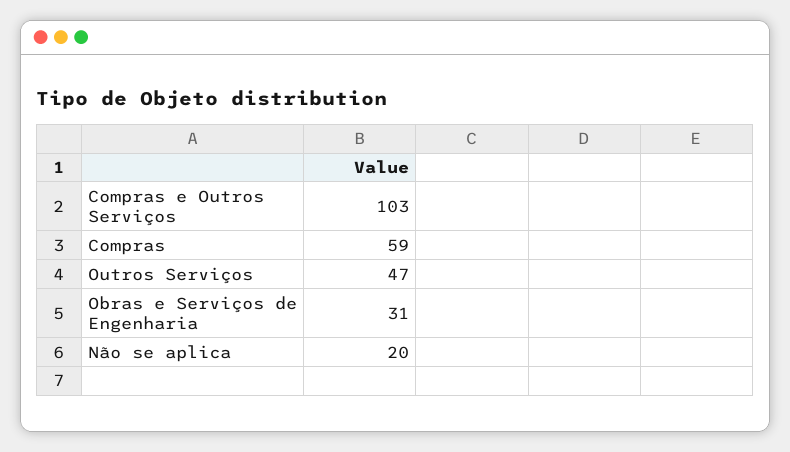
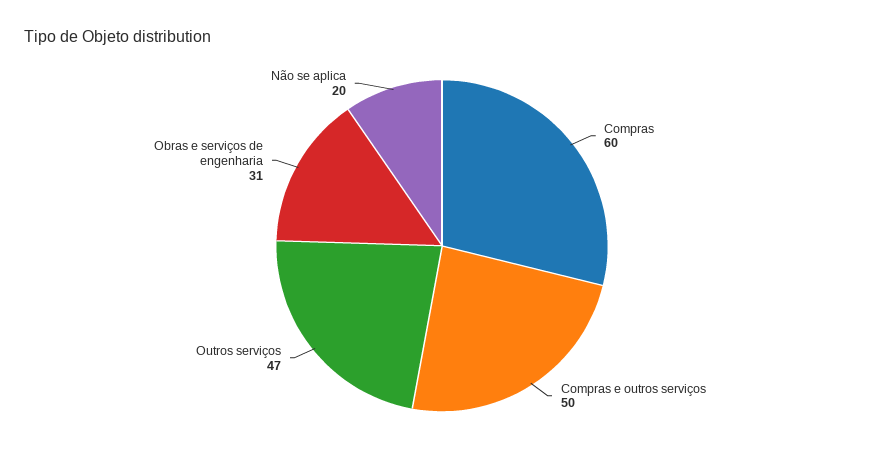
  {
-   "Compras e Outros Serviços": 103,
+   "Compras e Outros Serviços": 50,
-   "Compras": 59,
+   "Compras": 60,
    "Outros Serviços": 47,
    "Obras e Serviços de Engenharia": 31,
    "Não se aplica": 20
  }

